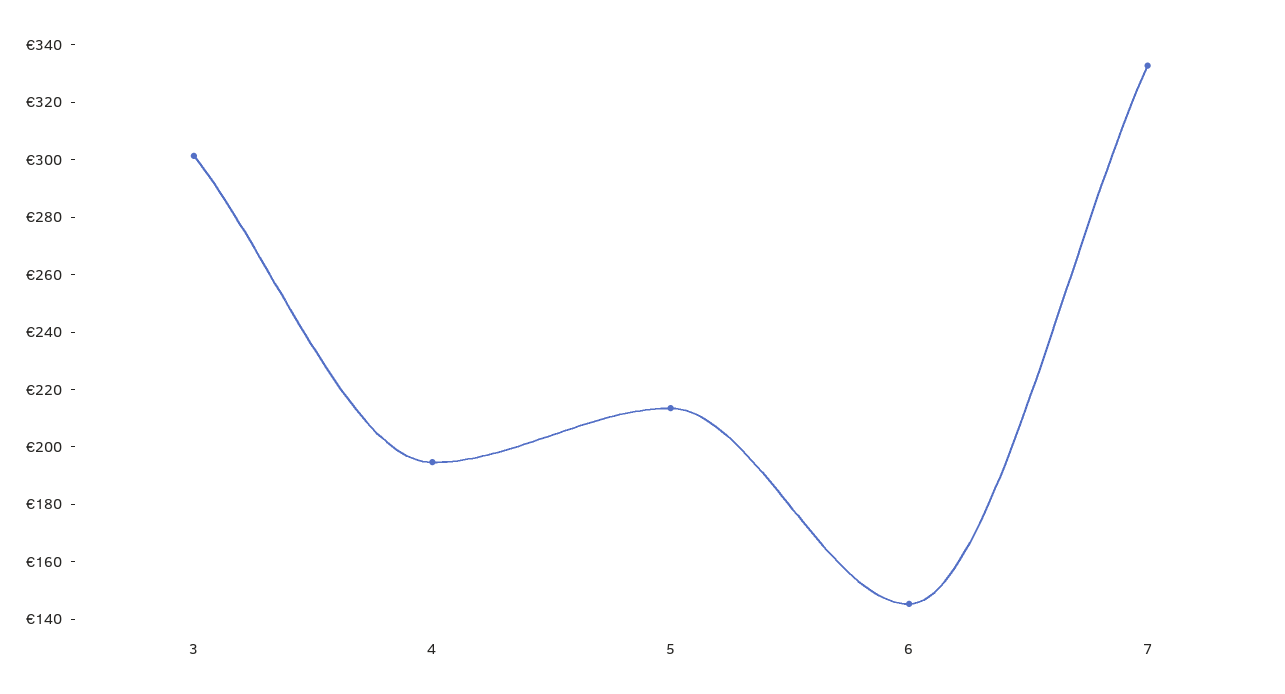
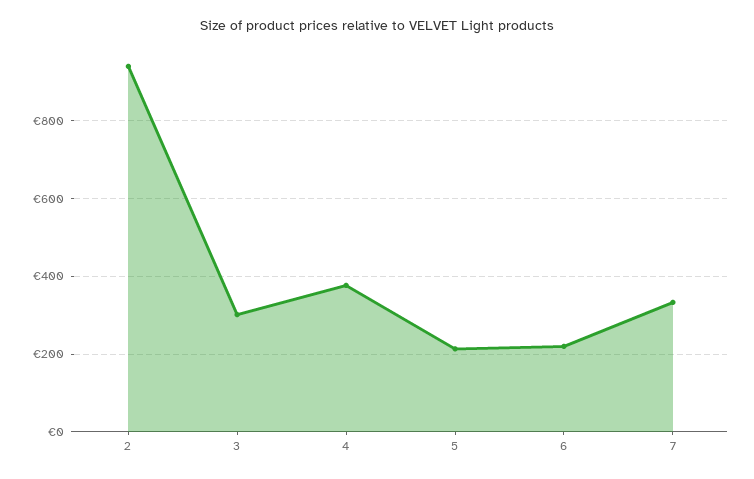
  {
    "3": 300,
-   "4": 195,
+   "4": 380,
    "5": 215,
-   "6": 145,
+   "6": 220,
-   "7": 335
+   "7": 335,
+   "2": 940
  }

